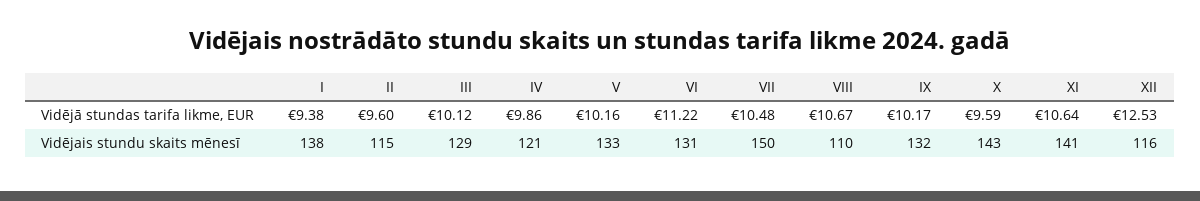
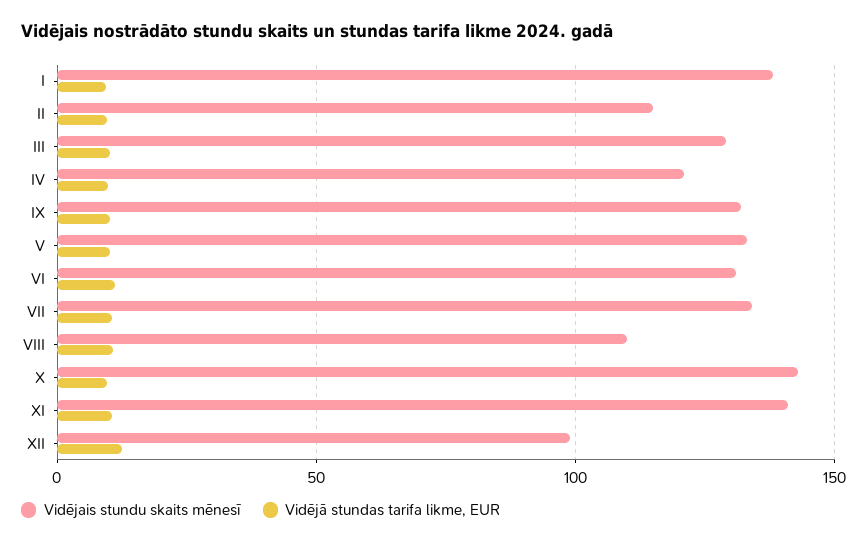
  {
    "Vidējā stundas tarifa likme, EUR": {
      "I": 9.38,
      "II": 9.6,
      "III": 10.12,
      "IV": 9.86,
      "V": 10.16,
      "VI": 11.22,
      "VII": 10.48,
      "VIII": 10.67,
      "IX": 10.17,
      "X": 9.59,
      "XI": 10.64,
      "XII": 12.53
    },
    "Vidējais stundu skaits mēnesī": {
      "I": 138,
      "II": 115,
      "III": 129,
      "IV": 121,
      "V": 133,
      "VI": 131,
-     "VII": 150,
+     "VII": 135,
      "VIII": 110,
      "IX": 132,
      "X": 143,
      "XI": 141,
-     "XII": 116
+     "XII": 100
    }
  }

